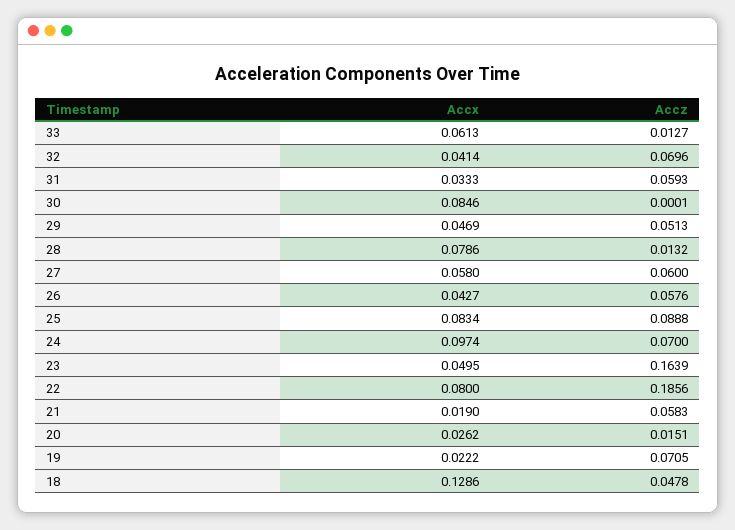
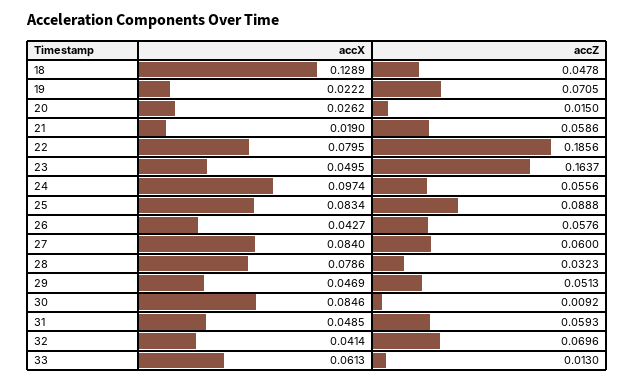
  {
    "Accx": {
      "33": 0.0613,
      "32": 0.0414,
-     "31": 0.0333,
+     "31": 0.0485,
      "30": 0.0846,
      "29": 0.0469,
      "28": 0.0786,
-     "27": 0.058,
+     "27": 0.084,
      "26": 0.0427,
      "25": 0.0834,
      "24": 0.0974,
      "23": 0.0495,
-     "22": 0.08,
+     "22": 0.0795,
      "21": 0.019,
      "20": 0.0262,
      "19": 0.0222,
-     "18": 0.1286
+     "18": 0.1289
    },
    "Accz": {
-     "33": 0.0127,
+     "33": 0.013,
      "32": 0.0696,
      "31": 0.0593,
-     "30": 0.0001,
+     "30": 0.0092,
      "29": 0.0513,
-     "28": 0.0132,
+     "28": 0.0323,
      "27": 0.06,
      "26": 0.0576,
      "25": 0.0888,
-     "24": 0.07,
+     "24": 0.0556,
-     "23": 0.1639,
+     "23": 0.1637,
      "22": 0.1856,
-     "21": 0.0583,
+     "21": 0.0586,
-     "20": 0.0151,
+     "20": 0.015,
      "19": 0.0705,
      "18": 0.0478
    }
  }

